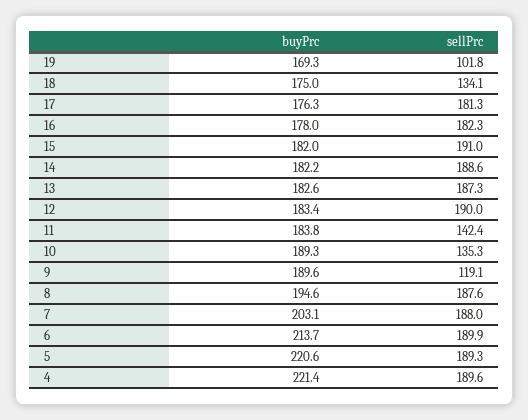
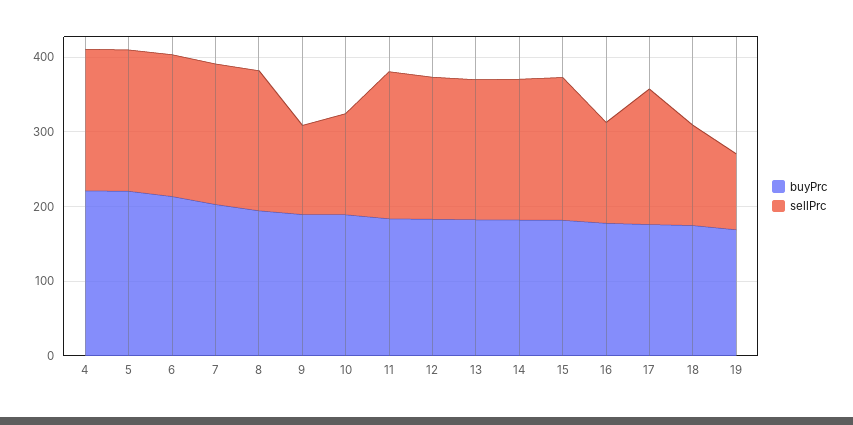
  {
    "buyPrc": {
      "19": 169.3,
      "18": 175,
      "17": 176.3,
      "16": 178,
      "15": 182,
      "14": 182.2,
      "13": 182.6,
      "12": 183.4,
      "11": 183.8,
      "10": 189.3,
      "9": 189.6,
      "8": 194.6,
      "7": 203.1,
      "6": 213.7,
      "5": 220.6,
      "4": 221.4
    },
    "sellPrc": {
      "19": 101.8,
      "18": 134.1,
      "17": 181.3,
-     "16": 182.3,
+     "16": 140,
      "15": 191,
      "14": 188.6,
      "13": 187.3,
      "12": 190,
-     "11": 142.4,
+     "11": 200,
      "10": 135.3,
      "9": 119.1,
      "8": 187.6,
      "7": 188,
      "6": 189.9,
      "5": 189.3,
      "4": 189.6
    }
  }

